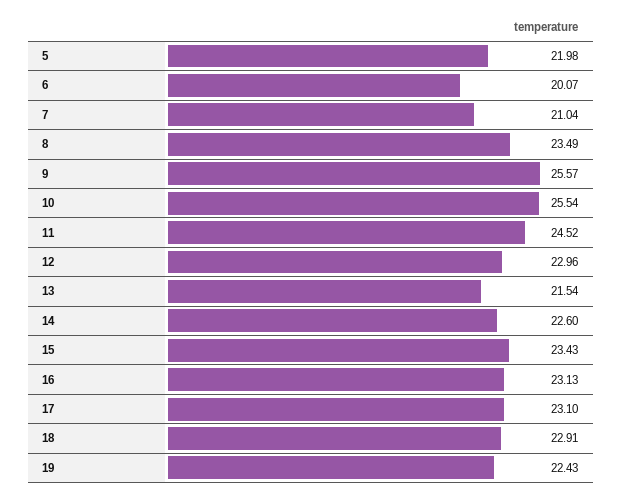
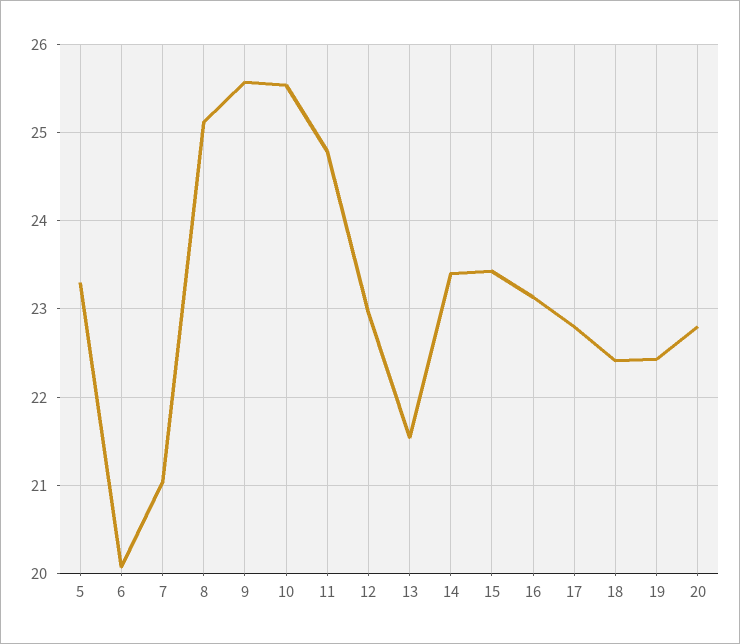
  {
-   "5": 21.98,
+   "5": 23.3,
    "6": 20.07,
    "7": 21.04,
-   "8": 23.49,
+   "8": 25.1,
    "9": 25.57,
    "10": 25.54,
-   "11": 24.52,
+   "11": 24.8,
    "12": 22.96,
    "13": 21.54,
-   "14": 22.6,
+   "14": 23.4,
    "15": 23.43,
    "16": 23.13,
-   "17": 23.1,
+   "17": 22.8,
-   "18": 22.91,
+   "18": 22.4,
-   "19": 22.43
+   "19": 22.43,
+   "20": 22.8
  }

